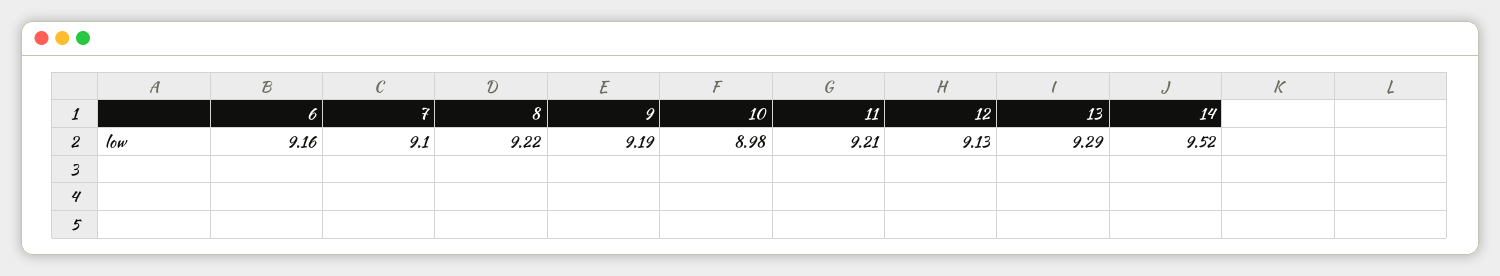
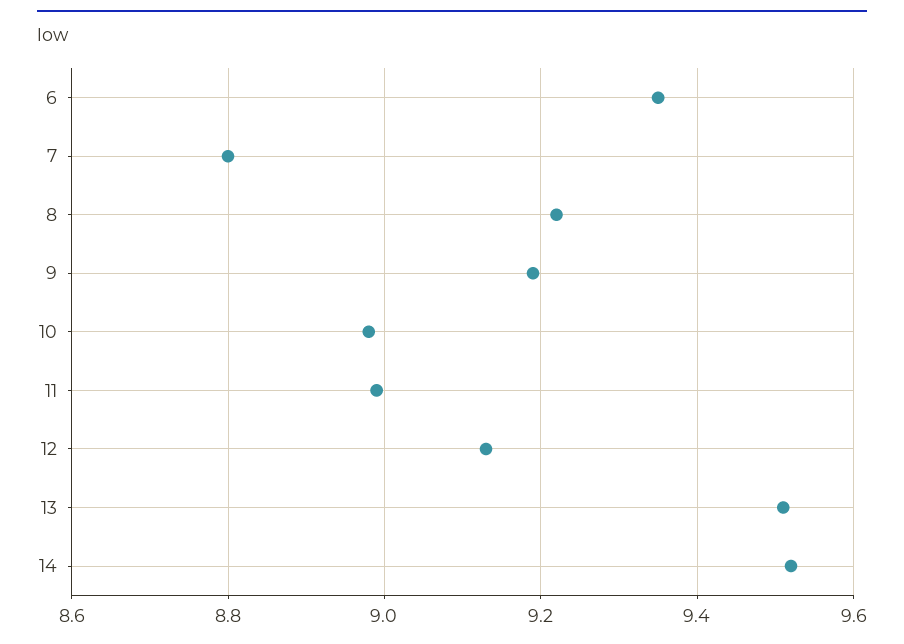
  {
-   "6": 9.16,
+   "6": 9.35,
-   "7": 9.1,
+   "7": 8.8,
    "8": 9.22,
    "9": 9.19,
    "10": 8.98,
-   "11": 9.21,
+   "11": 9,
    "12": 9.13,
-   "13": 9.29,
+   "13": 9.5,
    "14": 9.52
  }

